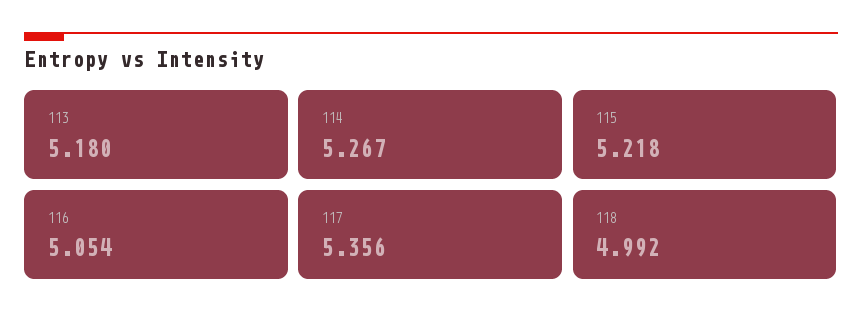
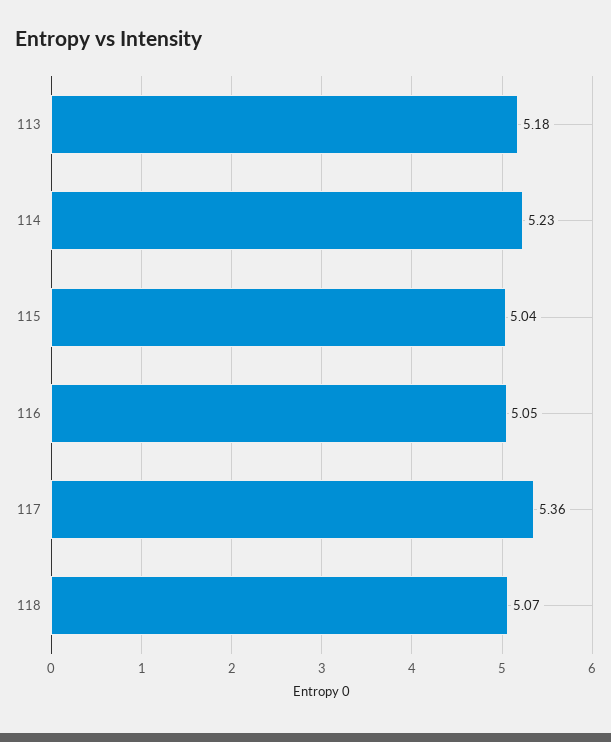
  {
    "113": 5.18,
-   "114": 5.267,
+   "114": 5.23,
-   "115": 5.218,
+   "115": 5.04,
    "116": 5.054,
    "117": 5.356,
-   "118": 4.992
+   "118": 5.07
  }

